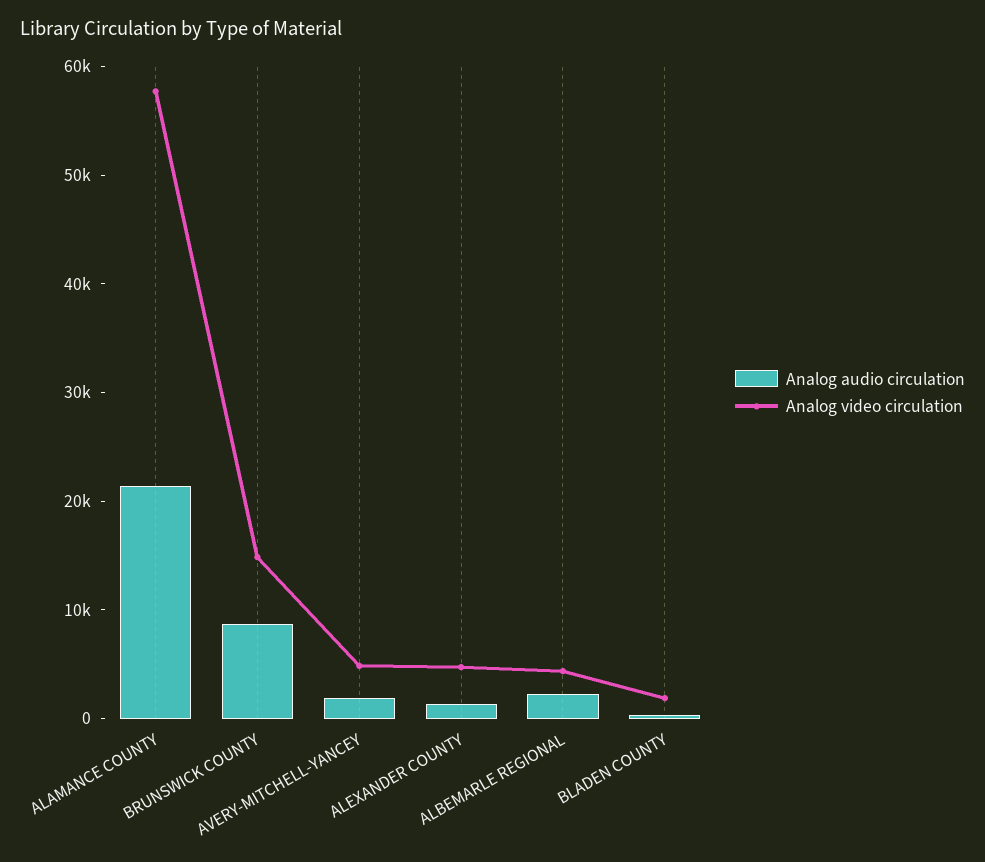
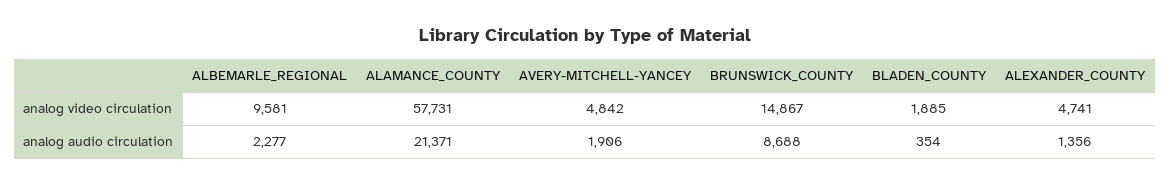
  {
    "Analog audio circulation": {
      "ALAMANCE COUNTY": 21371,
      "BRUNSWICK COUNTY": 8688,
      "AVERY-MITCHELL-YANCEY": 1906,
      "ALEXANDER COUNTY": 1356,
      "ALBEMARLE REGIONAL": 2277,
      "BLADEN COUNTY": 354
    },
    "Analog video circulation": {
      "ALAMANCE COUNTY": 57731,
      "BRUNSWICK COUNTY": 14867,
      "AVERY-MITCHELL-YANCEY": 4842,
      "ALEXANDER COUNTY": 4741,
-     "ALBEMARLE REGIONAL": 4000,
+     "ALBEMARLE REGIONAL": 9581,
      "BLADEN COUNTY": 1885
    }
  }

